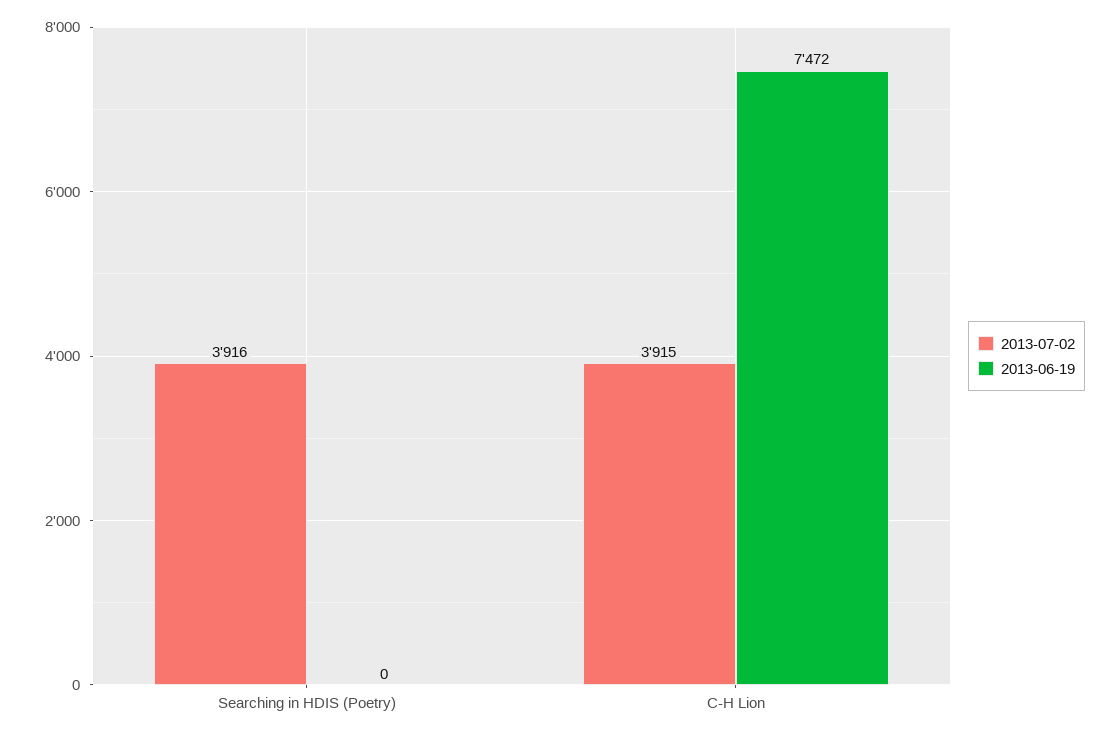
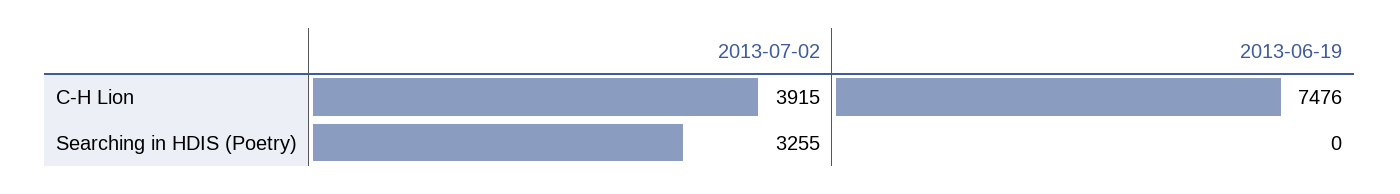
  {
    "2013-07-02": {
-     "Searching in HDIS (Poetry)": 3916,
+     "Searching in HDIS (Poetry)": 3255,
      "C-H Lion": 3915
    },
    "2013-06-19": {
      "Searching in HDIS (Poetry)": 0,
-     "C-H Lion": 7472
+     "C-H Lion": 7476
    }
  }

